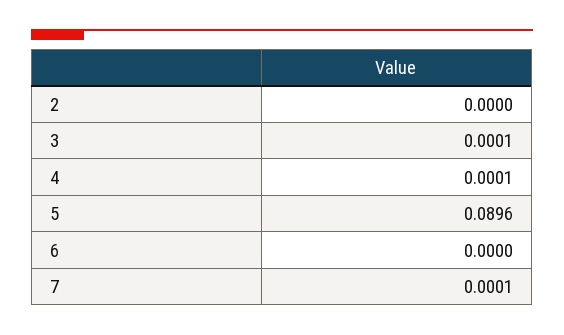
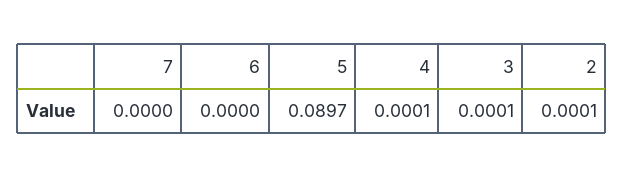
  {
-   "2": 0,
+   "2": 0.0001,
    "3": 0.0001,
    "4": 0.0001,
-   "5": 0.0896,
+   "5": 0.0897,
    "6": 0,
-   "7": 0.0001
+   "7": 0
  }

